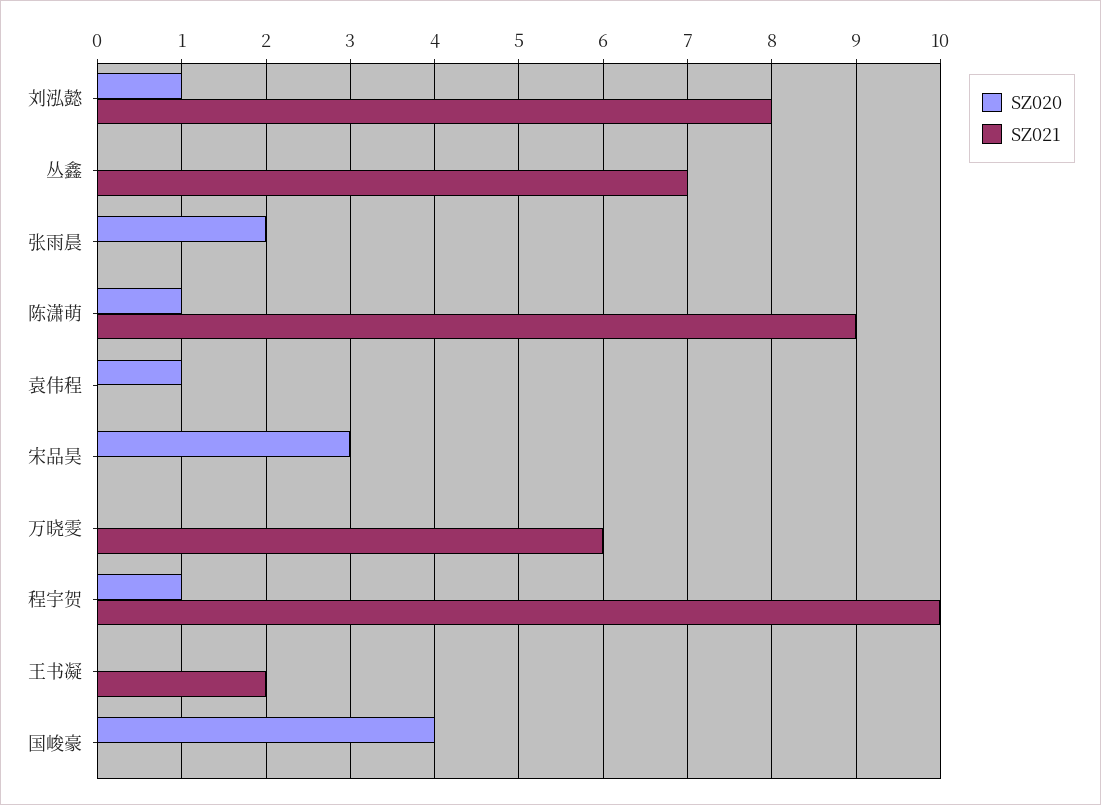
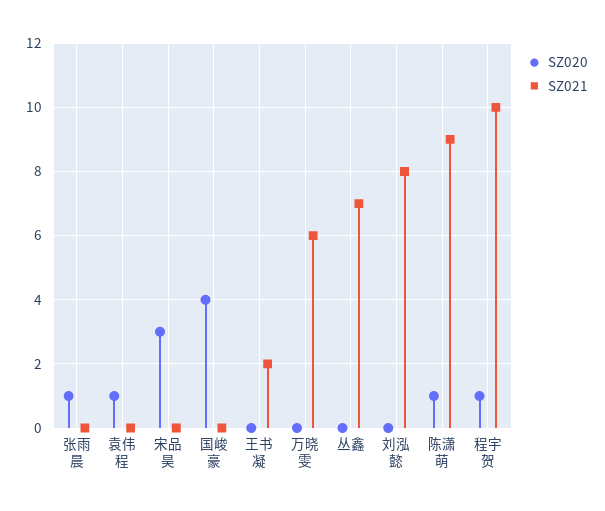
  {
    "SZ020": {
-     "刘泓懿": 1,
+     "刘泓懿": 0,
      "丛鑫": 0,
-     "张雨晨": 2,
+     "张雨晨": 1,
      "陈潇萌": 1,
      "袁伟程": 1,
      "宋品昊": 3,
      "万晓雯": 0,
      "程宇贺": 1,
      "王书凝": 0,
      "国峻豪": 4
    },
    "SZ021": {
      "刘泓懿": 8,
      "丛鑫": 7,
      "张雨晨": 0,
      "陈潇萌": 9,
      "袁伟程": 0,
      "宋品昊": 0,
      "万晓雯": 6,
      "程宇贺": 10,
      "王书凝": 2,
      "国峻豪": 0
    }
  }

